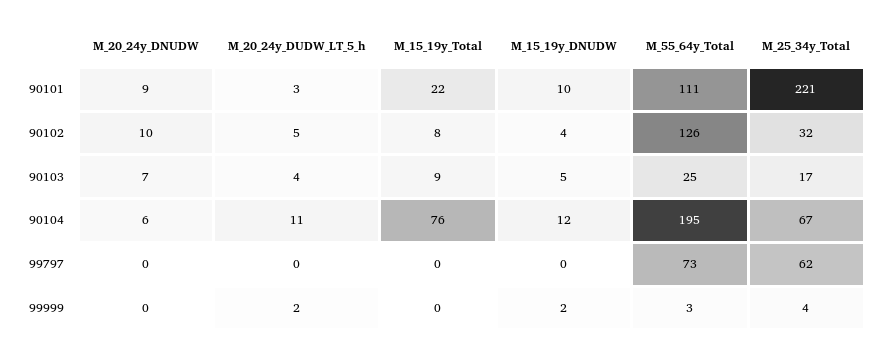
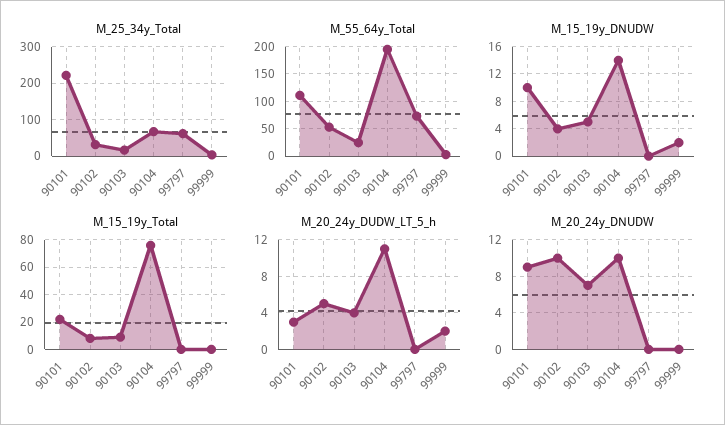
  {
    "M_20_24y_DNUDW": {
      "90101": 9,
      "90102": 10,
      "90103": 7,
-     "90104": 6,
+     "90104": 10,
      "99797": 0,
      "99999": 0
    },
    "M_20_24y_DUDW_LT_5_h": {
      "90101": 3,
      "90102": 5,
      "90103": 4,
      "90104": 11,
      "99797": 0,
      "99999": 2
    },
    "M_15_19y_Total": {
      "90101": 22,
      "90102": 8,
      "90103": 9,
      "90104": 76,
      "99797": 0,
      "99999": 0
    },
    "M_15_19y_DNUDW": {
      "90101": 10,
      "90102": 4,
      "90103": 5,
-     "90104": 12,
+     "90104": 14,
      "99797": 0,
      "99999": 2
    },
    "M_55_64y_Total": {
      "90101": 111,
-     "90102": 126,
+     "90102": 50,
      "90103": 25,
      "90104": 195,
      "99797": 73,
      "99999": 3
    },
    "M_25_34y_Total": {
      "90101": 221,
      "90102": 32,
      "90103": 17,
      "90104": 67,
      "99797": 62,
      "99999": 4
    }
  }

